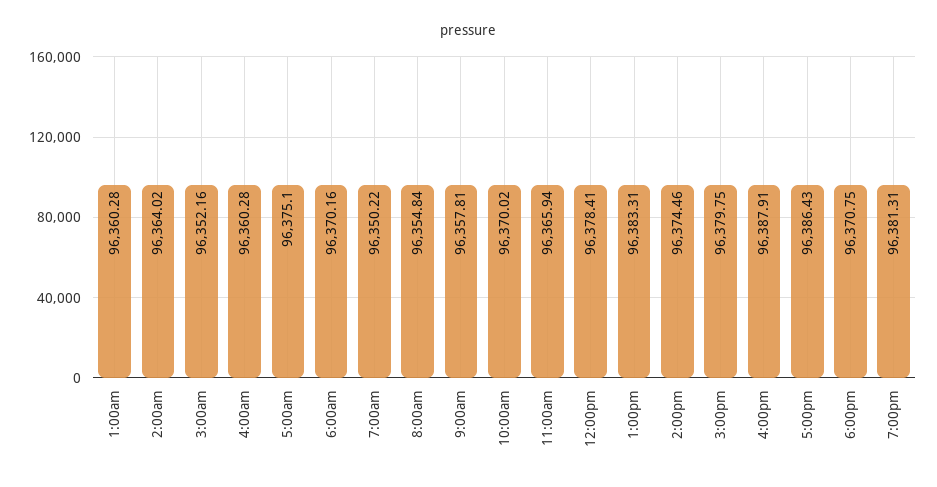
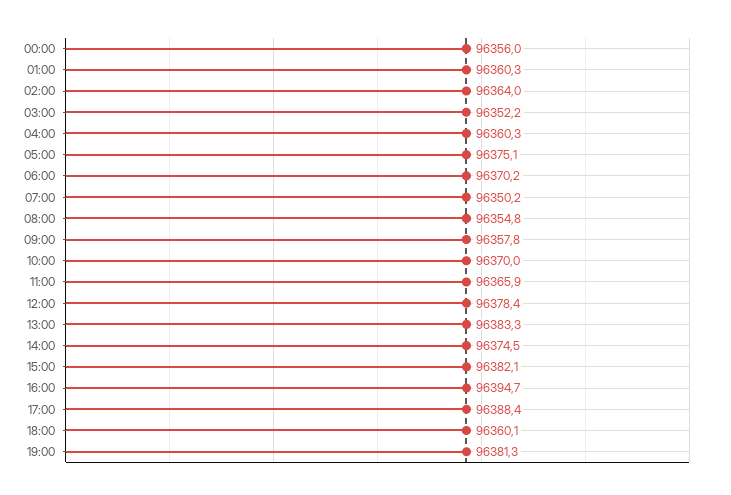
  {
    "1:00am": 96360.28,
    "2:00am": 96364.02,
    "3:00am": 96352.16,
    "4:00am": 96360.28,
    "5:00am": 96375.1,
    "6:00am": 96370.16,
    "7:00am": 96350.22,
    "8:00am": 96354.84,
    "9:00am": 96357.81,
    "10:00am": 96370.02,
    "11:00am": 96365.94,
    "12:00pm": 96378.41,
    "1:00pm": 96383.31,
    "2:00pm": 96374.46,
-   "3:00pm": 96379.75,
+   "3:00pm": 96382.1,
-   "4:00pm": 96387.91,
+   "4:00pm": 96394.7,
-   "5:00pm": 96386.43,
+   "5:00pm": 96388.4,
-   "6:00pm": 96370.75,
+   "6:00pm": 96360.1,
-   "7:00pm": 96381.31
+   "7:00pm": 96381.31,
+   "00:00": 96356
  }

